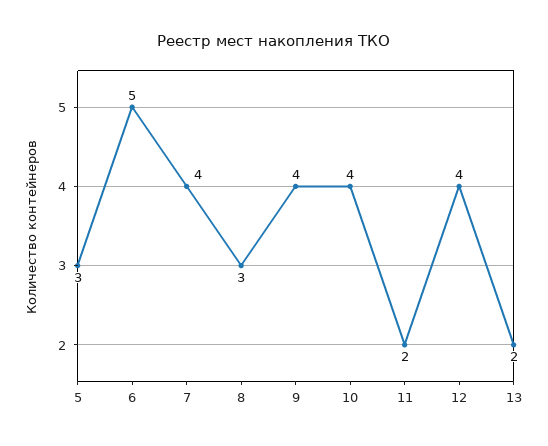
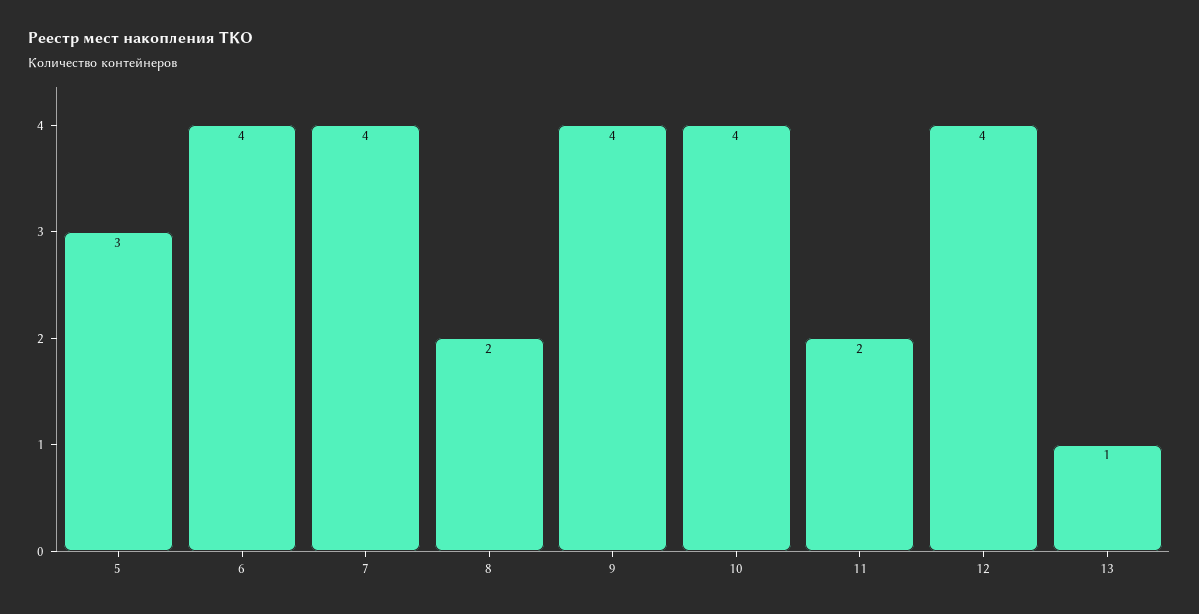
  {
    "5": 3,
-   "6": 5,
+   "6": 4,
    "7": 4,
-   "8": 3,
+   "8": 2,
    "9": 4,
    "10": 4,
    "11": 2,
    "12": 4,
-   "13": 2
+   "13": 1
  }

